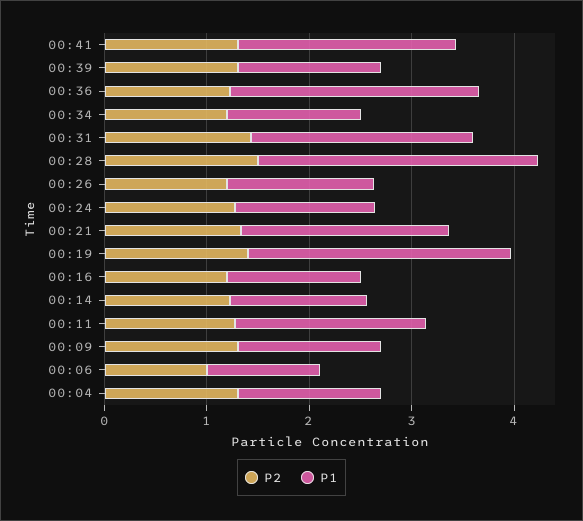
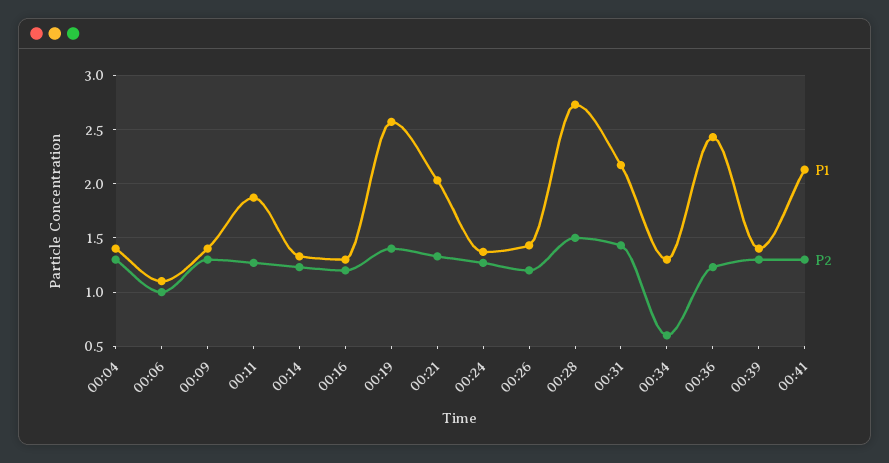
  {
    "P2": {
      "00:41": 1.3,
      "00:39": 1.3,
      "00:36": 1.2,
-     "00:34": 1.2,
+     "00:34": 0.6,
      "00:31": 1.4,
      "00:28": 1.5,
      "00:26": 1.2,
      "00:24": 1.3,
      "00:21": 1.3,
      "00:19": 1.4,
      "00:16": 1.2,
      "00:14": 1.2,
      "00:11": 1.3,
      "00:09": 1.3,
      "00:06": 1,
      "00:04": 1.3
    },
    "P1": {
      "00:41": 2.1,
      "00:39": 1.4,
      "00:36": 2.4,
      "00:34": 1.3,
      "00:31": 2.2,
      "00:28": 2.7,
      "00:26": 1.4,
      "00:24": 1.4,
      "00:21": 2,
      "00:19": 2.6,
      "00:16": 1.3,
      "00:14": 1.3,
      "00:11": 1.9,
      "00:09": 1.4,
      "00:06": 1.1,
      "00:04": 1.4
    }
  }

